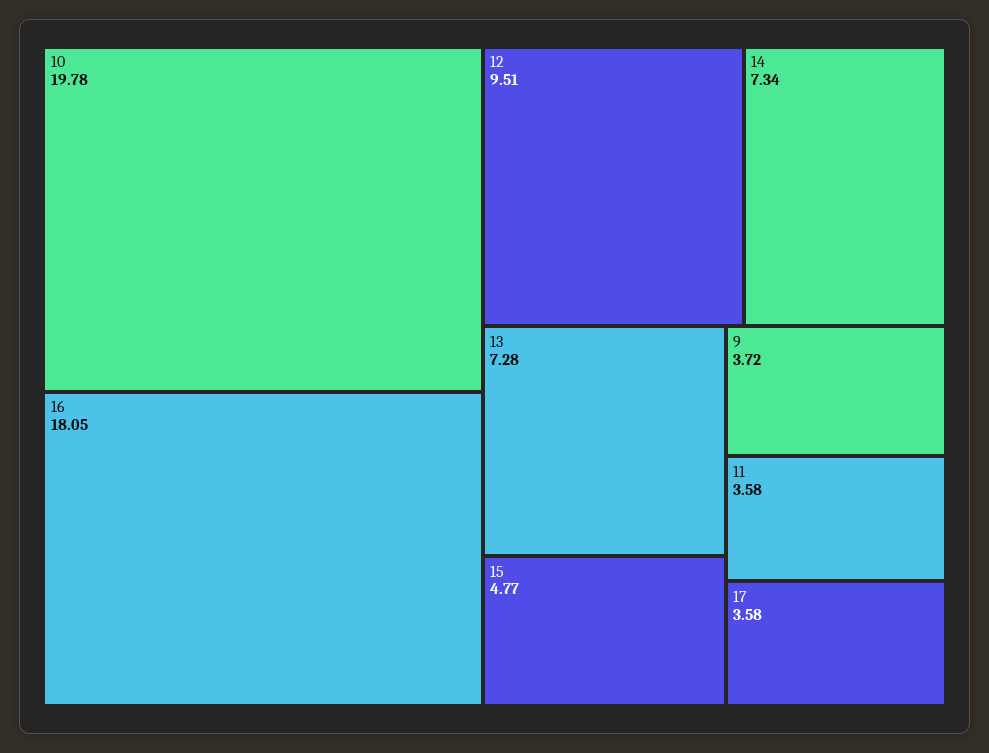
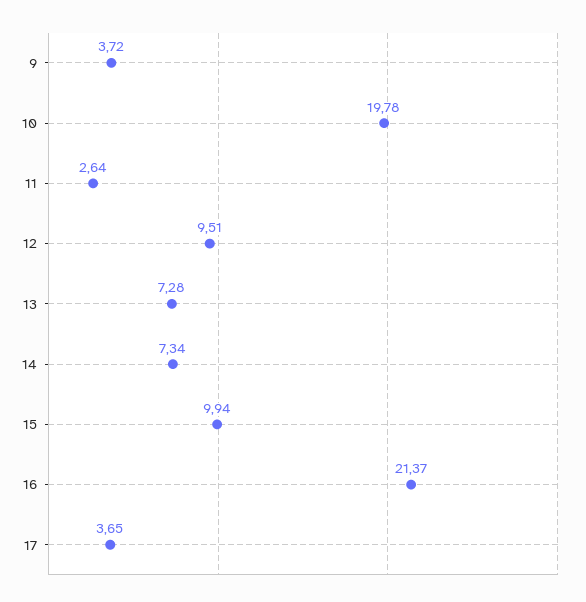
  {
    "10": 19.78,
-   "16": 18.05,
+   "16": 21.37,
    "12": 9.51,
    "14": 7.34,
    "13": 7.28,
-   "15": 4.77,
+   "15": 9.94,
    "9": 3.72,
-   "11": 3.58,
+   "11": 2.64,
-   "17": 3.58
+   "17": 3.65
  }

